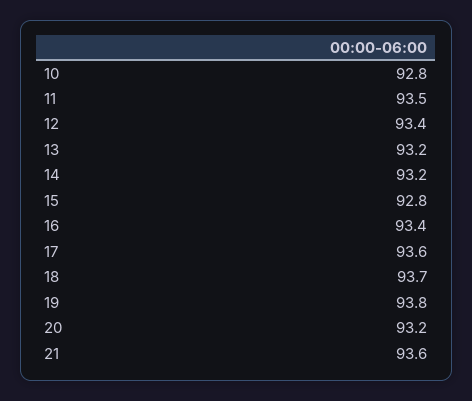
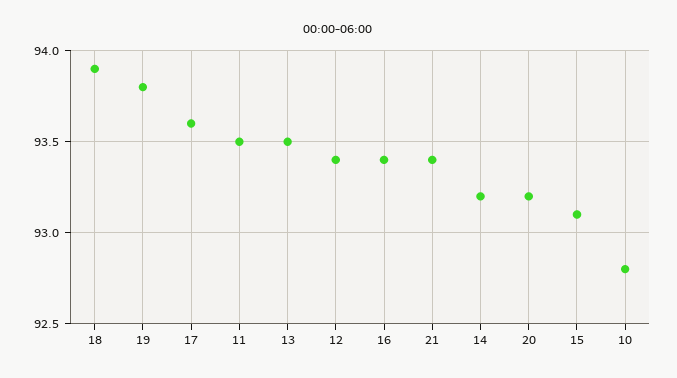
  {
    "10": 92.8,
    "11": 93.5,
    "12": 93.4,
-   "13": 93.2,
+   "13": 93.5,
    "14": 93.2,
-   "15": 92.8,
+   "15": 93.1,
    "16": 93.4,
    "17": 93.6,
-   "18": 93.7,
+   "18": 93.9,
    "19": 93.8,
    "20": 93.2,
-   "21": 93.6
+   "21": 93.4
  }

